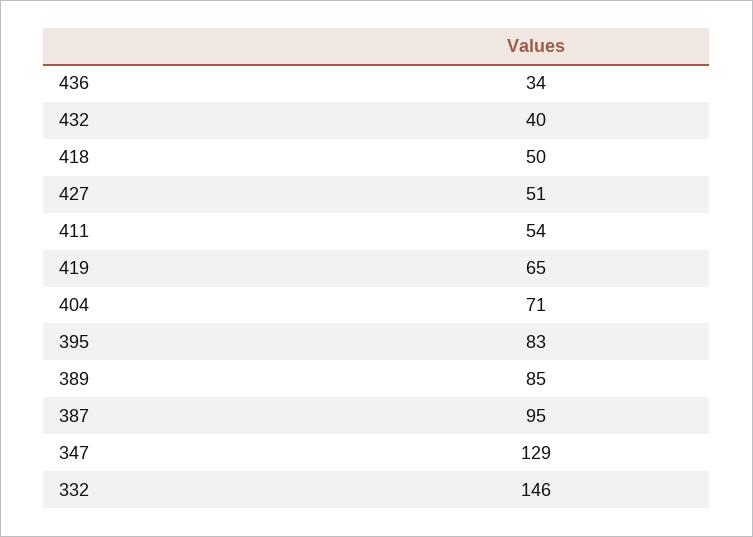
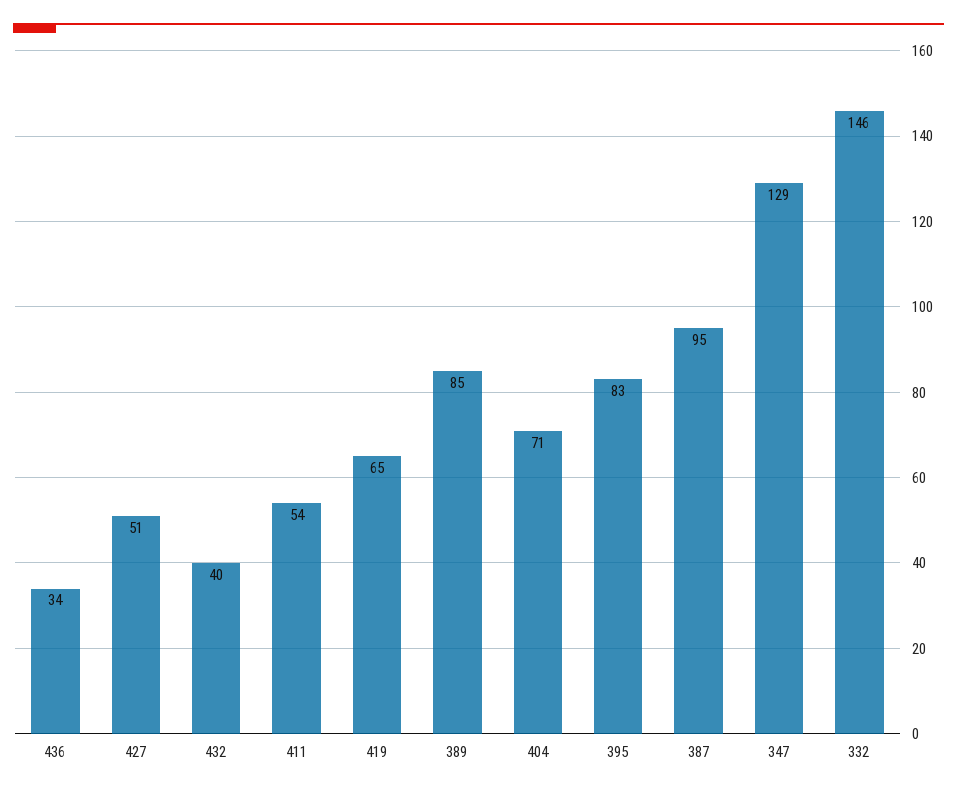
  {
    "436": 34,
    "432": 40,
-   "418": 50,
    "427": 51,
    "411": 54,
    "419": 65,
    "404": 71,
    "395": 83,
    "389": 85,
    "387": 95,
    "347": 129,
    "332": 146
  }

